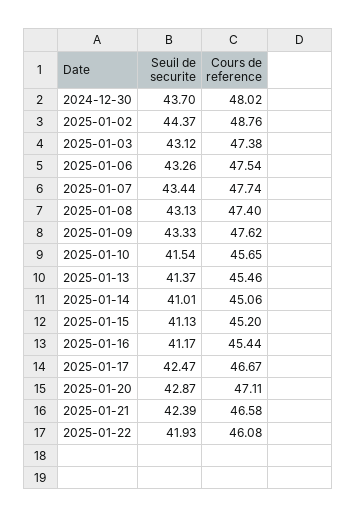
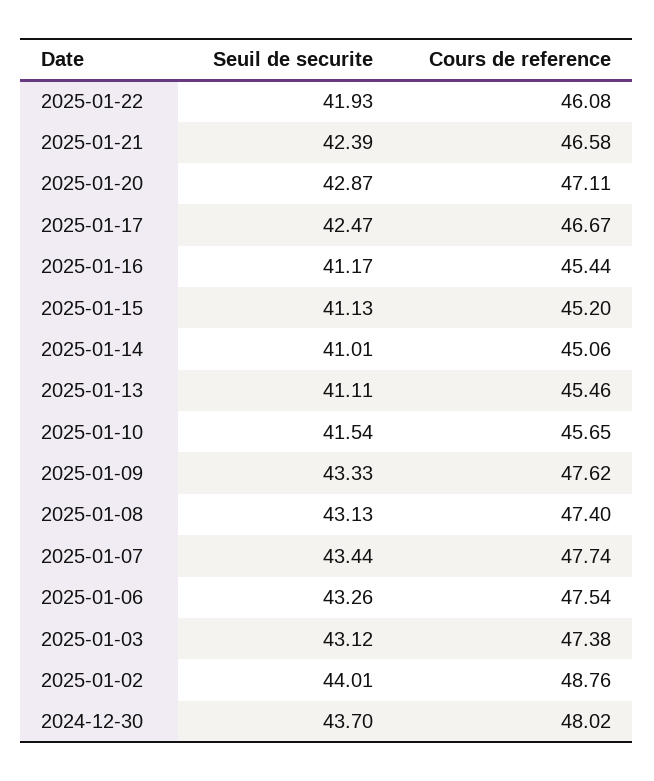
  {
    "Seuil de securite": {
      "2024-12-30": 43.7,
-     "2025-01-02": 44.37,
+     "2025-01-02": 44.01,
      "2025-01-03": 43.12,
      "2025-01-06": 43.26,
      "2025-01-07": 43.44,
      "2025-01-08": 43.13,
      "2025-01-09": 43.33,
      "2025-01-10": 41.54,
-     "2025-01-13": 41.37,
+     "2025-01-13": 41.11,
      "2025-01-14": 41.01,
      "2025-01-15": 41.13,
      "2025-01-16": 41.17,
      "2025-01-17": 42.47,
      "2025-01-20": 42.87,
      "2025-01-21": 42.39,
      "2025-01-22": 41.93
    },
    "Cours de reference": {
      "2024-12-30": 48.02,
      "2025-01-02": 48.76,
      "2025-01-03": 47.38,
      "2025-01-06": 47.54,
      "2025-01-07": 47.74,
      "2025-01-08": 47.4,
      "2025-01-09": 47.62,
      "2025-01-10": 45.65,
      "2025-01-13": 45.46,
      "2025-01-14": 45.06,
      "2025-01-15": 45.2,
      "2025-01-16": 45.44,
      "2025-01-17": 46.67,
      "2025-01-20": 47.11,
      "2025-01-21": 46.58,
      "2025-01-22": 46.08
    }
  }

